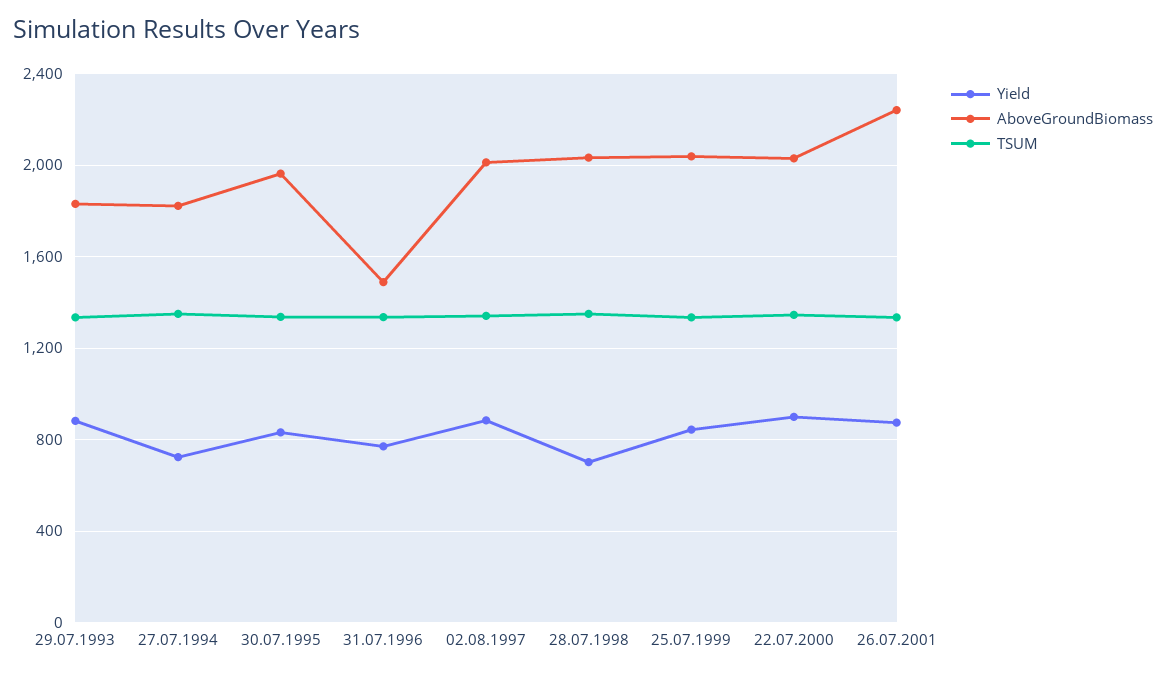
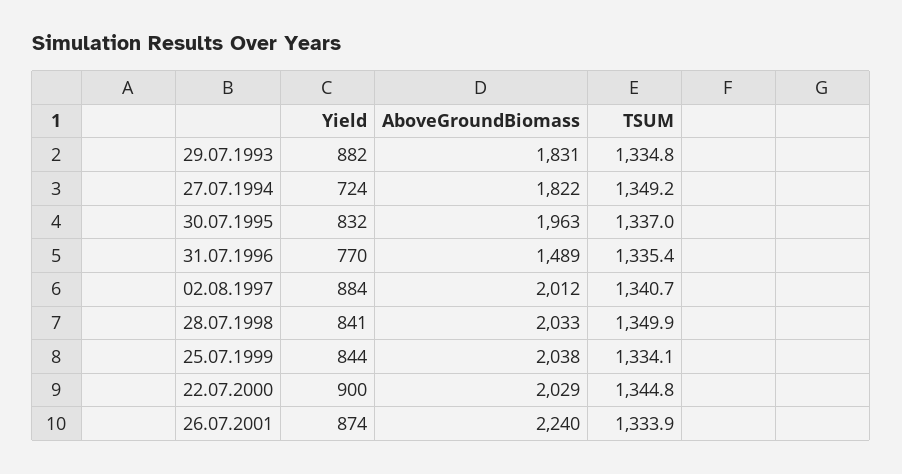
  {
    "Yield": {
      "29.07.1993": 882,
      "27.07.1994": 724,
      "30.07.1995": 832,
      "31.07.1996": 770,
      "02.08.1997": 884,
-     "28.07.1998": 700,
+     "28.07.1998": 841,
      "25.07.1999": 844,
      "22.07.2000": 900,
      "26.07.2001": 874
    },
    "AboveGroundBiomass": {
      "29.07.1993": 1831,
      "27.07.1994": 1822,
      "30.07.1995": 1963,
      "31.07.1996": 1489,
      "02.08.1997": 2012,
      "28.07.1998": 2033,
      "25.07.1999": 2038,
      "22.07.2000": 2029,
      "26.07.2001": 2240
    },
    "TSUM": {
      "29.07.1993": 1334.8,
      "27.07.1994": 1349.2,
      "30.07.1995": 1337,
      "31.07.1996": 1335.4,
      "02.08.1997": 1340.7,
      "28.07.1998": 1349.9,
      "25.07.1999": 1334.1,
      "22.07.2000": 1344.8,
      "26.07.2001": 1333.9
    }
  }

